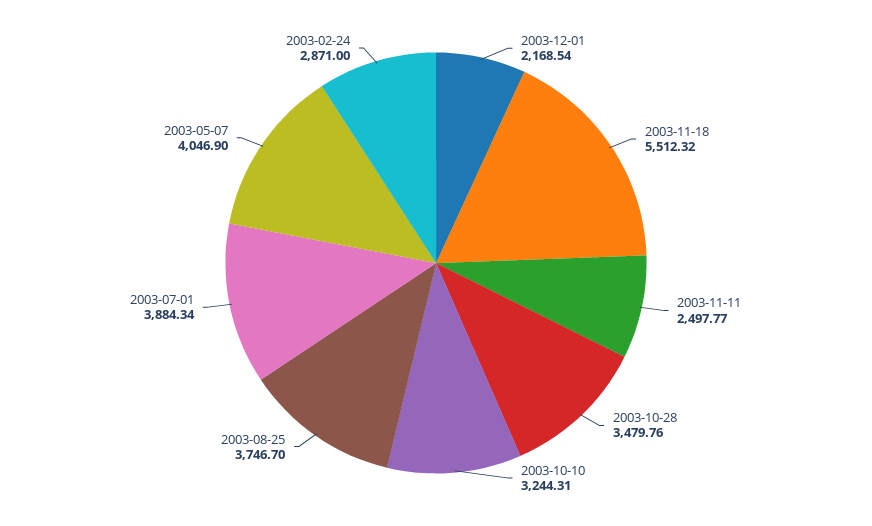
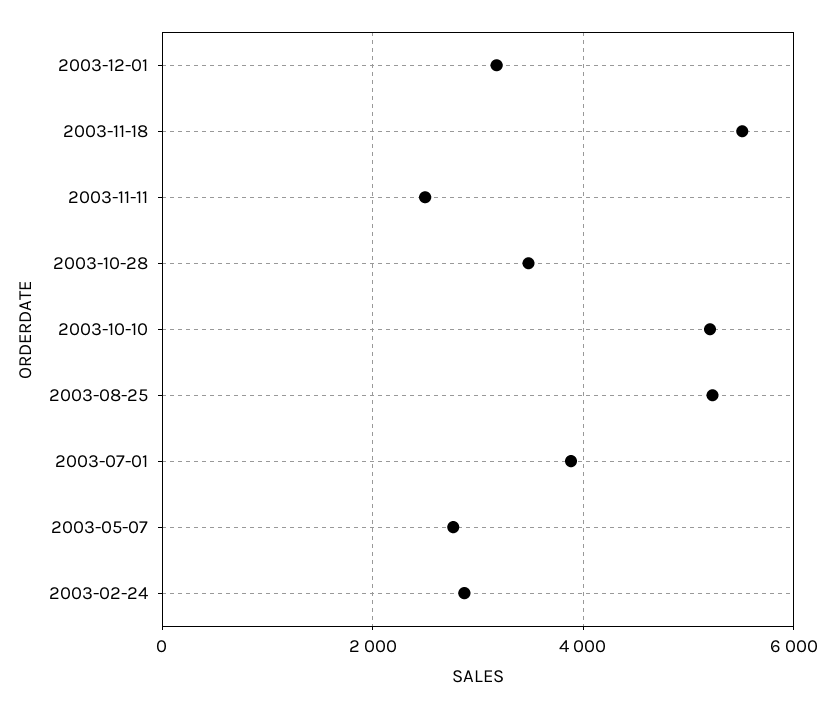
  {
-   "2003-12-01": 2168.54,
+   "2003-12-01": 3200,
    "2003-11-18": 5512.32,
    "2003-11-11": 2497.77,
    "2003-10-28": 3479.76,
-   "2003-10-10": 3244.31,
+   "2003-10-10": 5200,
-   "2003-08-25": 3746.7,
+   "2003-08-25": 5200,
    "2003-07-01": 3884.34,
-   "2003-05-07": 4046.9,
+   "2003-05-07": 2800,
    "2003-02-24": 2871
  }

